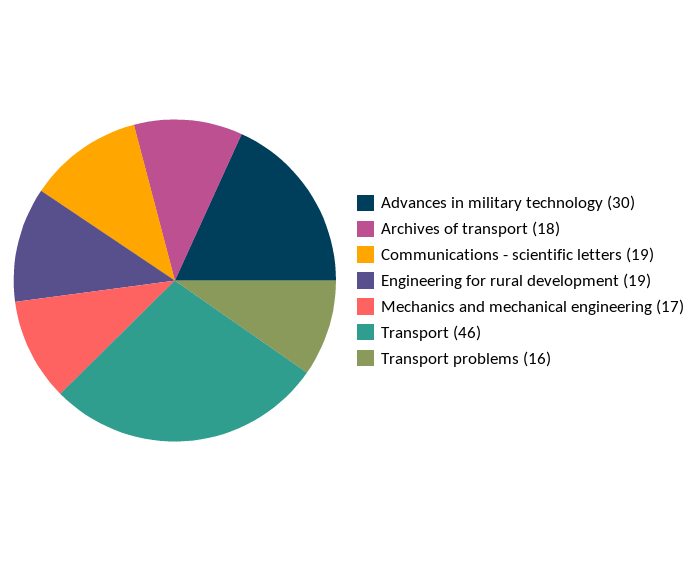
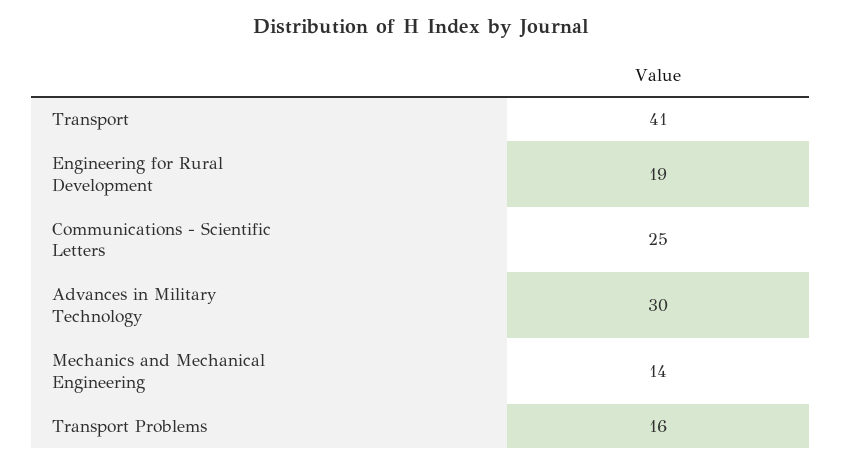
  {
    "Advances in military technology": 30,
-   "Archives of transport": 18,
-   "Communications - scientific letters": 19,
+   "Communications - scientific letters": 25,
    "Engineering for rural development": 19,
-   "Mechanics and mechanical engineering": 17,
+   "Mechanics and mechanical engineering": 14,
-   "Transport": 46,
+   "Transport": 41,
    "Transport problems": 16
  }

